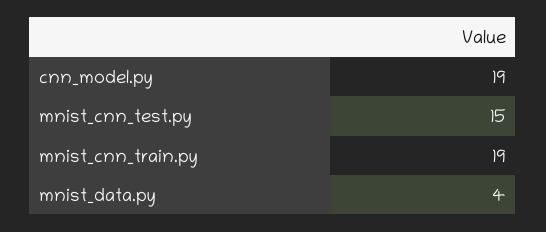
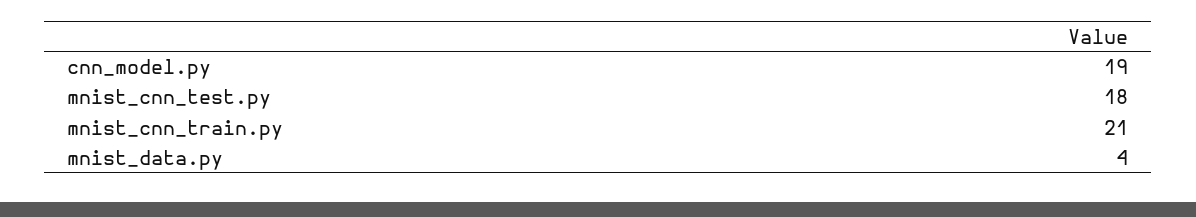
  {
    "cnn_model.py": 19,
-   "mnist_cnn_test.py": 15,
+   "mnist_cnn_test.py": 18,
-   "mnist_cnn_train.py": 19,
+   "mnist_cnn_train.py": 21,
    "mnist_data.py": 4
  }

